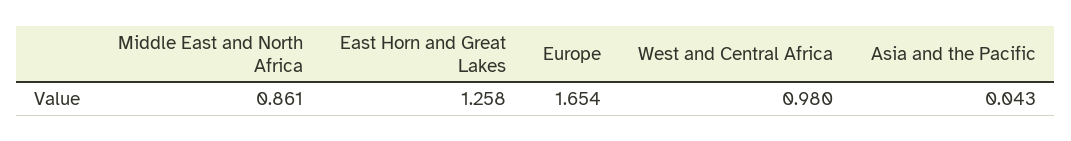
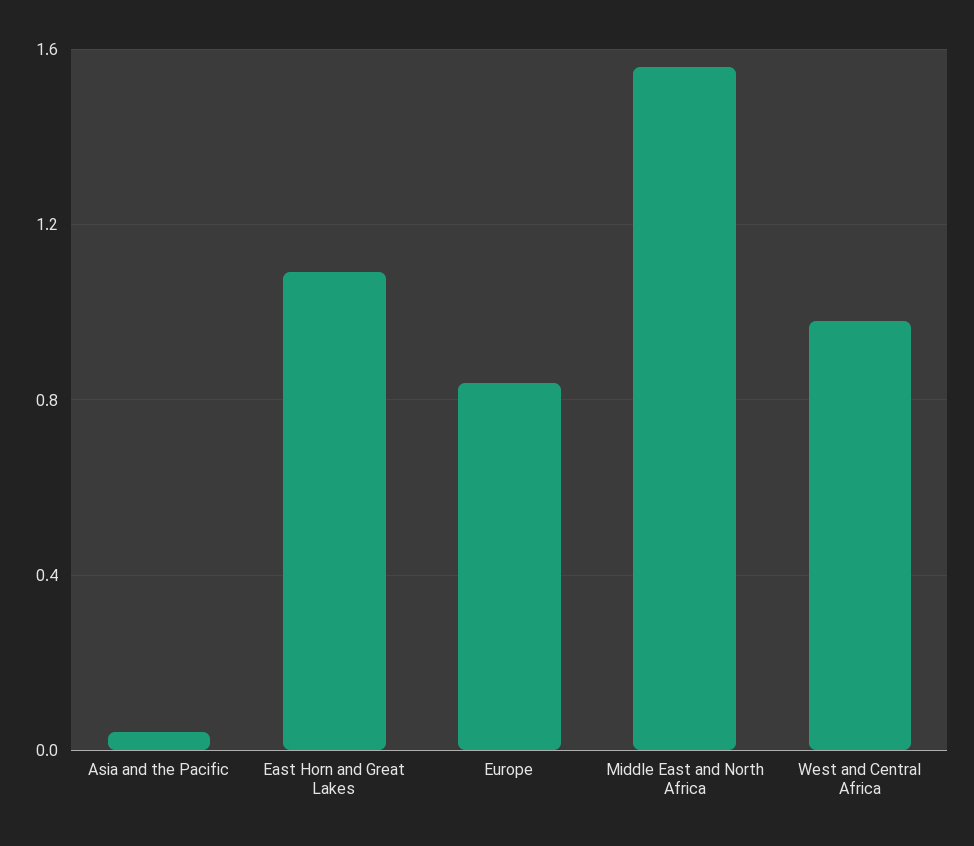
  {
-   "Middle East and North Africa": 0.861,
+   "Middle East and North Africa": 1.55,
-   "East Horn and Great Lakes": 1.258,
+   "East Horn and Great Lakes": 1.1,
-   "Europe": 1.654,
+   "Europe": 0.85,
    "West and Central Africa": 0.98,
    "Asia and the Pacific": 0.043
  }

